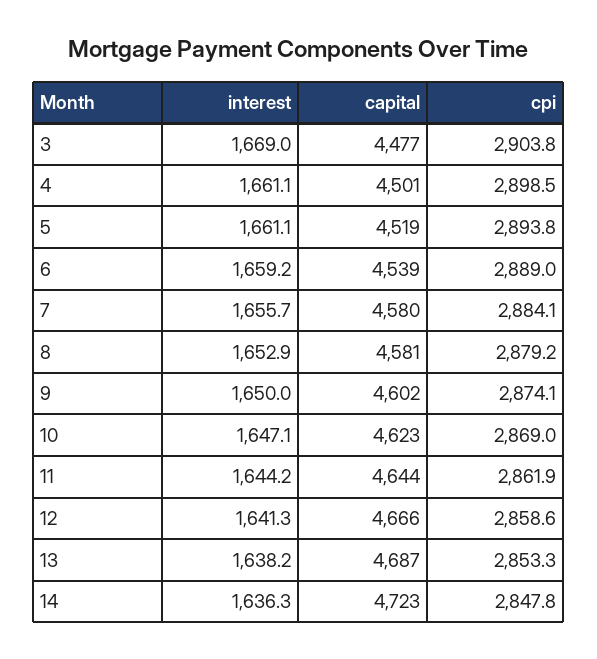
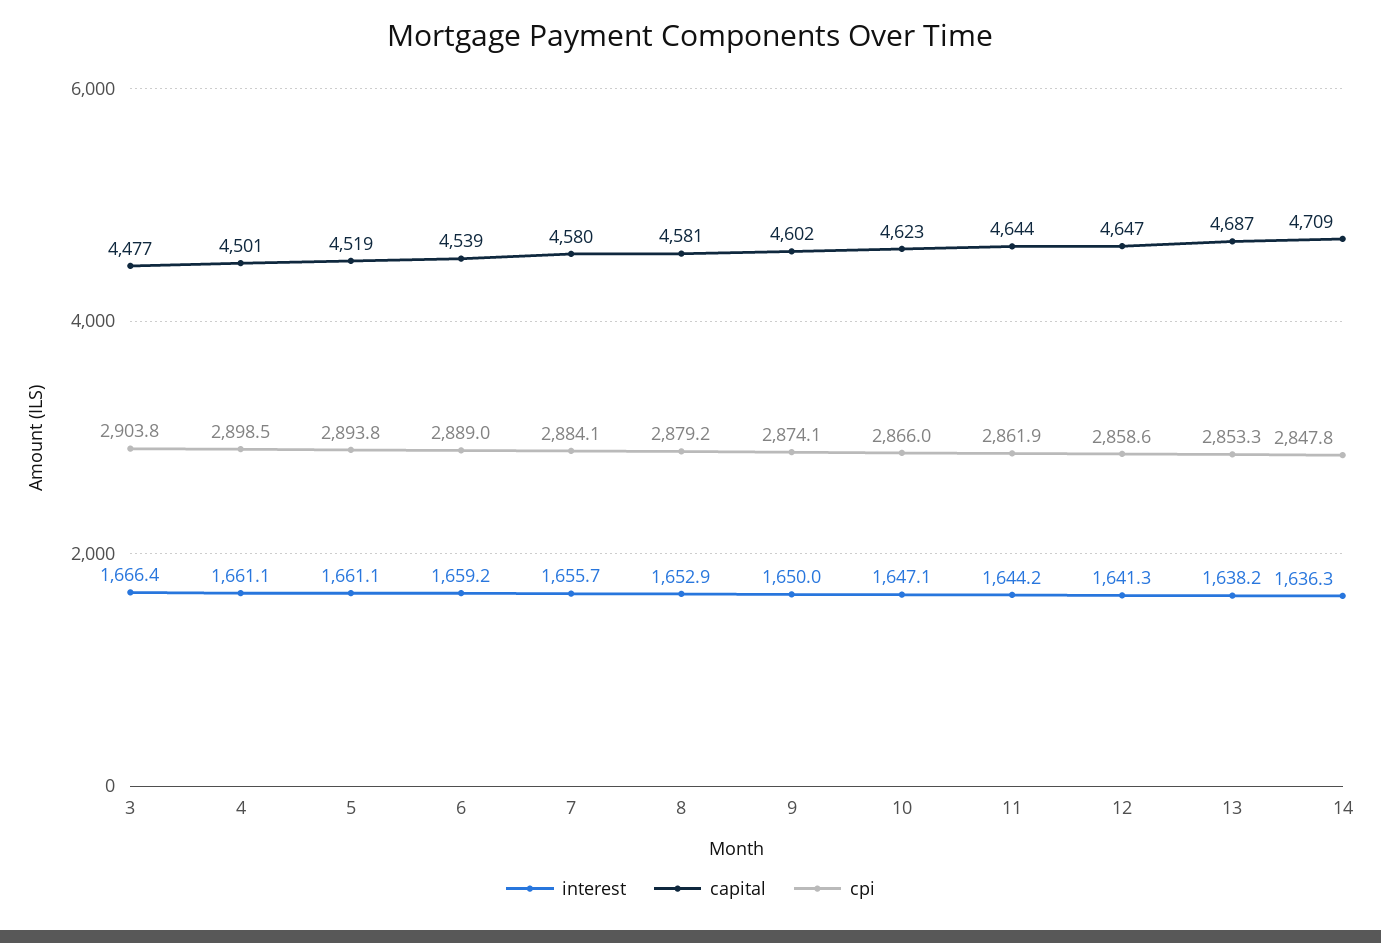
  {
    "interest": {
-     "3": 1669,
+     "3": 1666.4,
      "4": 1661.1,
      "5": 1661.1,
      "6": 1659.2,
      "7": 1655.7,
      "8": 1652.9,
      "9": 1650,
      "10": 1647.1,
      "11": 1644.2,
      "12": 1641.3,
      "13": 1638.2,
      "14": 1636.3
    },
    "capital": {
      "3": 4477,
      "4": 4501,
      "5": 4519,
      "6": 4539,
      "7": 4580,
      "8": 4581,
      "9": 4602,
      "10": 4623,
      "11": 4644,
-     "12": 4666,
+     "12": 4647,
      "13": 4687,
-     "14": 4723
+     "14": 4709
    },
    "cpi": {
      "3": 2903.8,
      "4": 2898.5,
      "5": 2893.8,
      "6": 2889,
      "7": 2884.1,
      "8": 2879.2,
      "9": 2874.1,
-     "10": 2869,
+     "10": 2866,
      "11": 2861.9,
      "12": 2858.6,
      "13": 2853.3,
      "14": 2847.8
    }
  }

